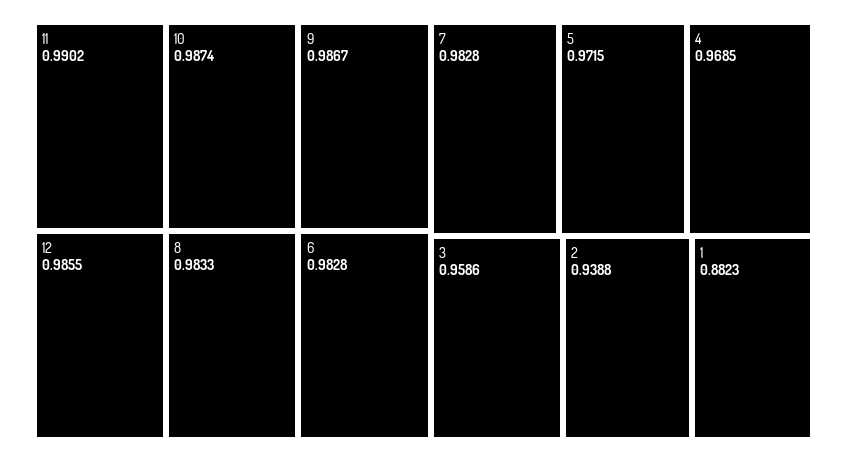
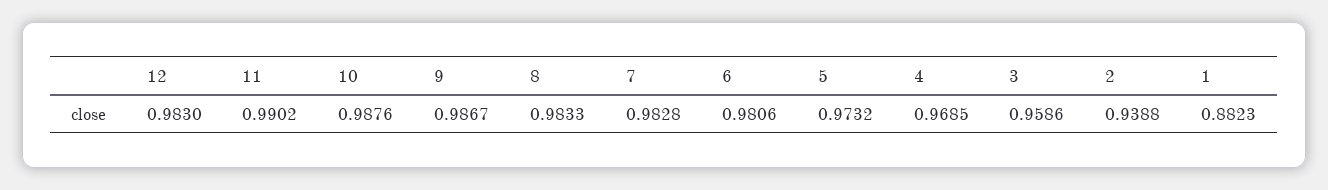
  {
    "11": 0.9902,
-   "10": 0.9874,
+   "10": 0.9876,
    "9": 0.9867,
-   "12": 0.9855,
+   "12": 0.983,
    "8": 0.9833,
-   "6": 0.9828,
+   "6": 0.9806,
    "7": 0.9828,
-   "5": 0.9715,
+   "5": 0.9732,
    "4": 0.9685,
    "3": 0.9586,
    "2": 0.9388,
    "1": 0.8823
  }

